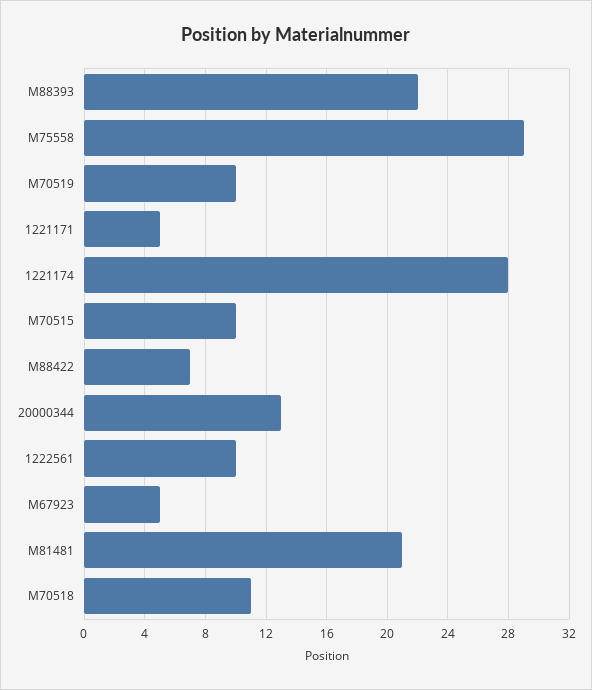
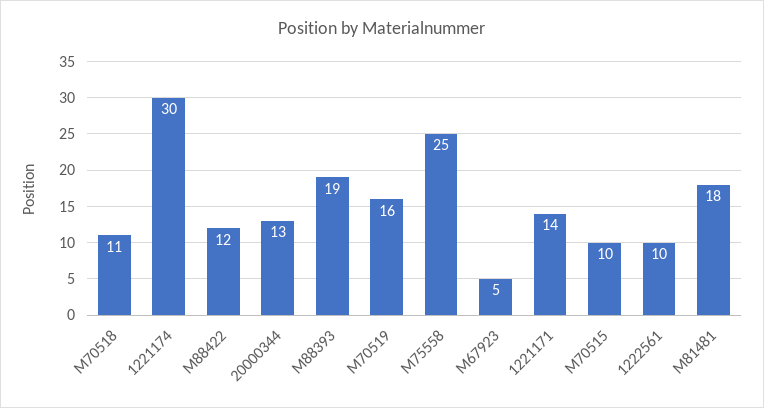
  {
-   "M88393": 22,
+   "M88393": 19,
-   "M75558": 29,
+   "M75558": 25,
-   "M70519": 10,
+   "M70519": 16,
-   "1221171": 5,
+   "1221171": 14,
-   "1221174": 28,
+   "1221174": 30,
    "M70515": 10,
-   "M88422": 7,
+   "M88422": 12,
    "20000344": 13,
    "1222561": 10,
    "M67923": 5,
-   "M81481": 21,
+   "M81481": 18,
    "M70518": 11
  }

